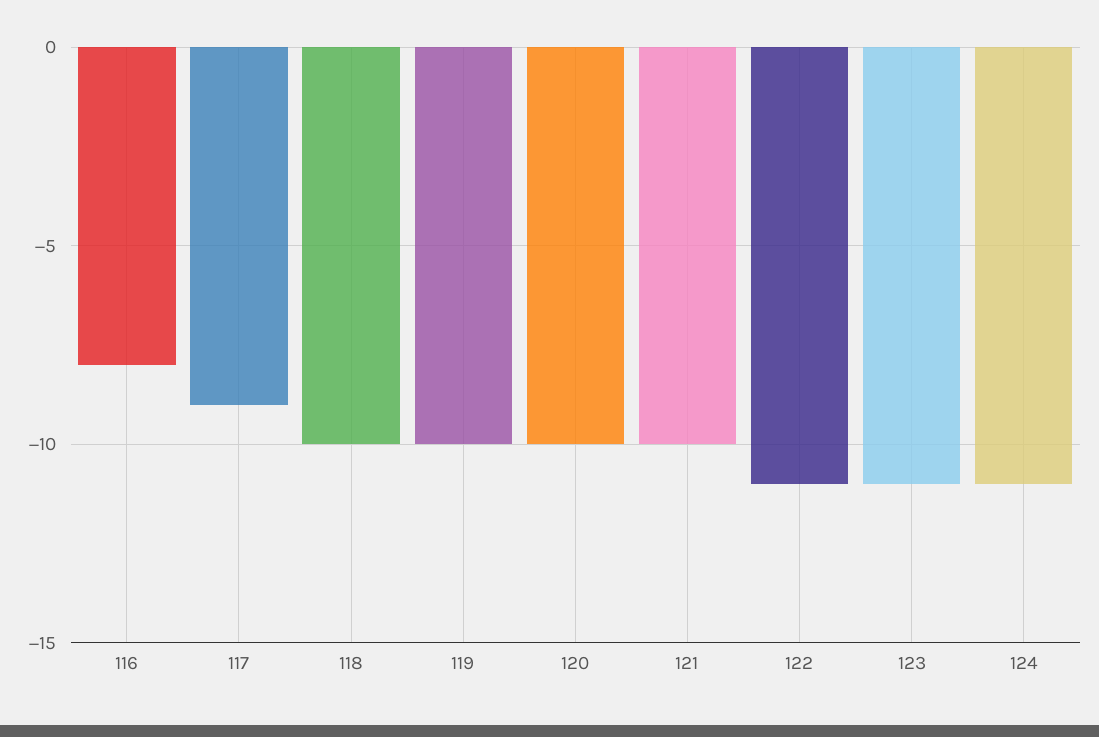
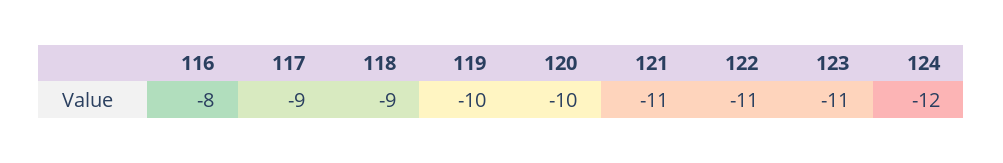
  {
    "116": -8,
    "117": -9,
-   "118": -10,
+   "118": -9,
    "119": -10,
    "120": -10,
-   "121": -10,
+   "121": -11,
    "122": -11,
    "123": -11,
-   "124": -11
+   "124": -12
  }

